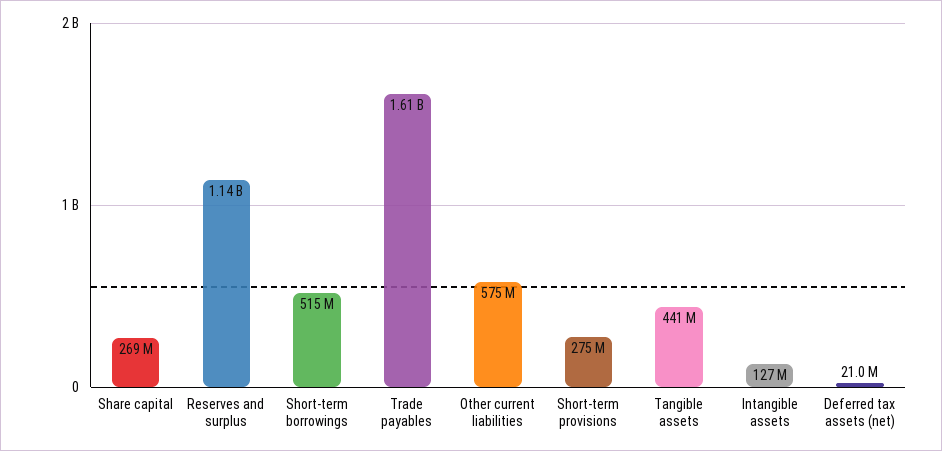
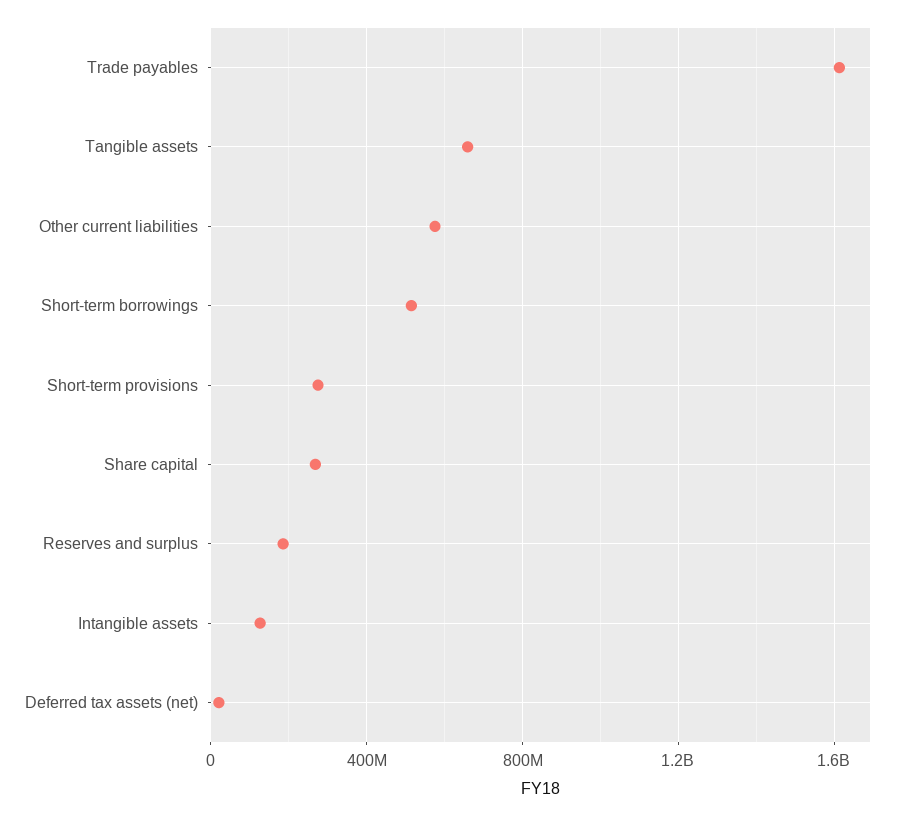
  {
    "Share capital": 269000000,
-   "Reserves and surplus": 1140000000,
+   "Reserves and surplus": 200000000,
    "Short-term borrowings": 515000000,
    "Trade payables": 1610000000,
    "Other current liabilities": 575000000,
    "Short-term provisions": 275000000,
-   "Tangible assets": 441000000,
+   "Tangible assets": 650000000,
    "Intangible assets": 127000000,
    "Deferred tax assets (net)": 21000000
  }

